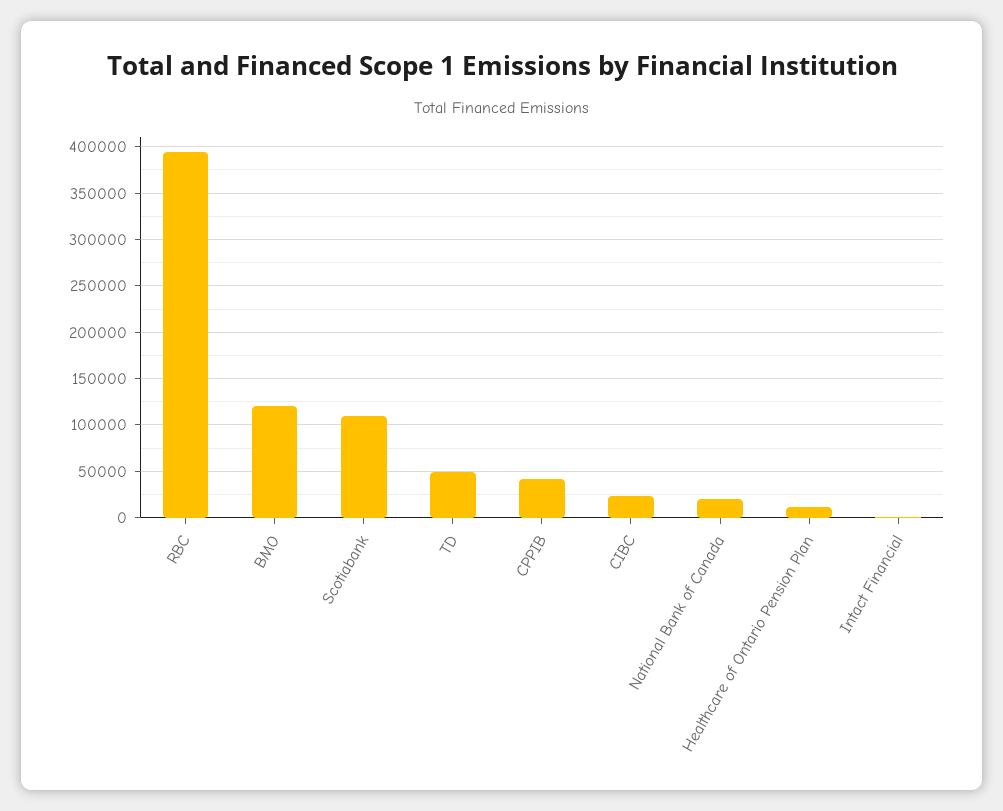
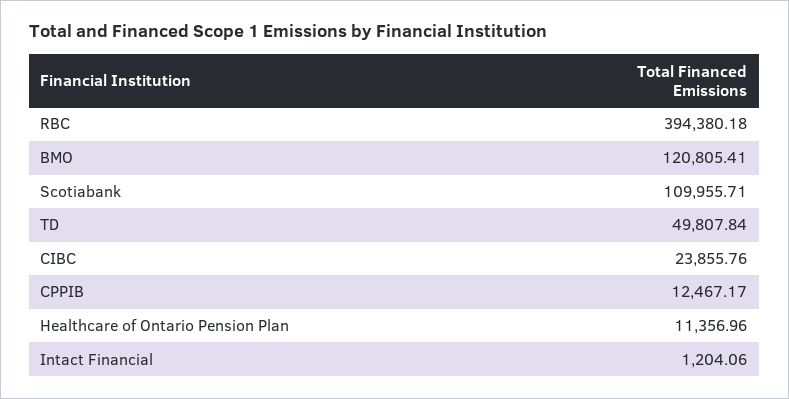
  {
    "RBC": 394380.18,
    "BMO": 120805.41,
    "Scotiabank": 109955.71,
    "TD": 49807.84,
-   "CPPIB": 40000,
+   "CPPIB": 12467.17,
    "CIBC": 23855.76,
-   "National Bank of Canada": 20000,
    "Healthcare of Ontario Pension Plan": 11356.96,
    "Intact Financial": 1204.06
  }

